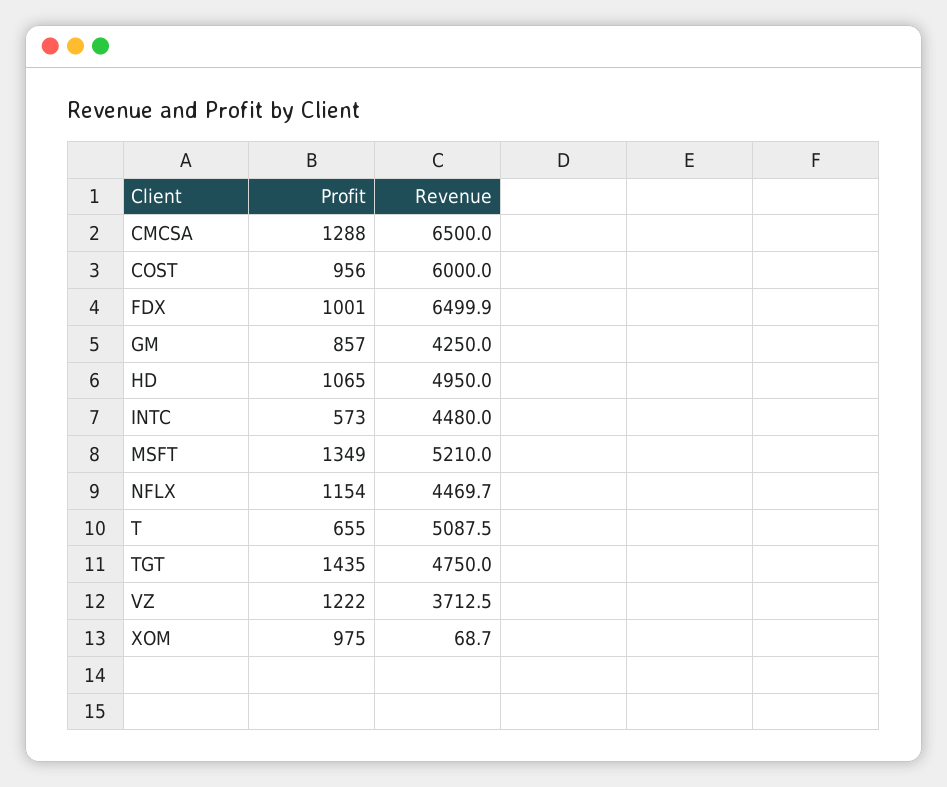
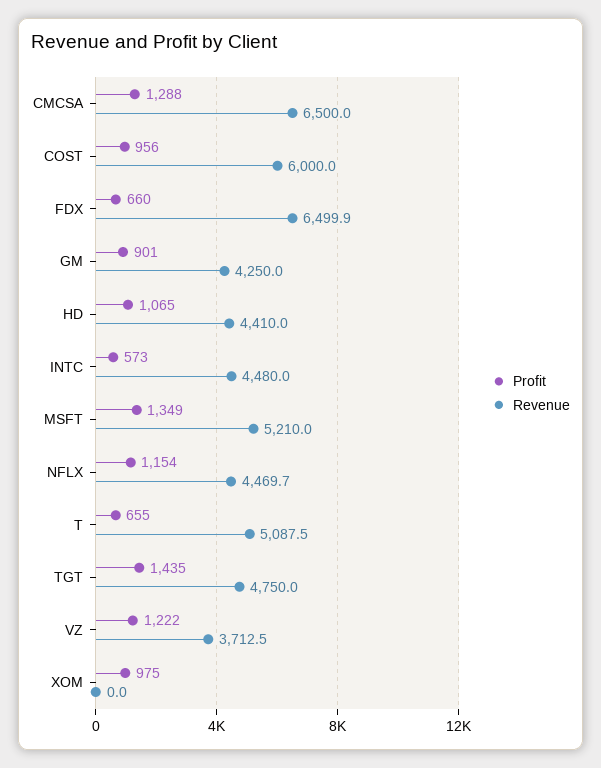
  {
    "Profit": {
      "CMCSA": 1288,
      "COST": 956,
-     "FDX": 1001,
+     "FDX": 660,
-     "GM": 857,
+     "GM": 901,
      "HD": 1065,
      "INTC": 573,
      "MSFT": 1349,
      "NFLX": 1154,
      "T": 655,
      "TGT": 1435,
      "VZ": 1222,
      "XOM": 975
    },
    "Revenue": {
      "CMCSA": 6500,
      "COST": 6000,
      "FDX": 6499.9,
      "GM": 4250,
-     "HD": 4950,
+     "HD": 4410,
      "INTC": 4480,
      "MSFT": 5210,
      "NFLX": 4469.7,
      "T": 5087.5,
      "TGT": 4750,
      "VZ": 3712.5,
-     "XOM": 68.7
+     "XOM": 0
    }
  }

